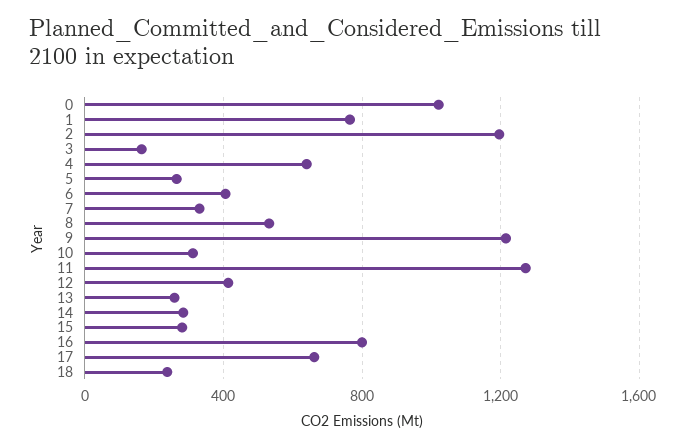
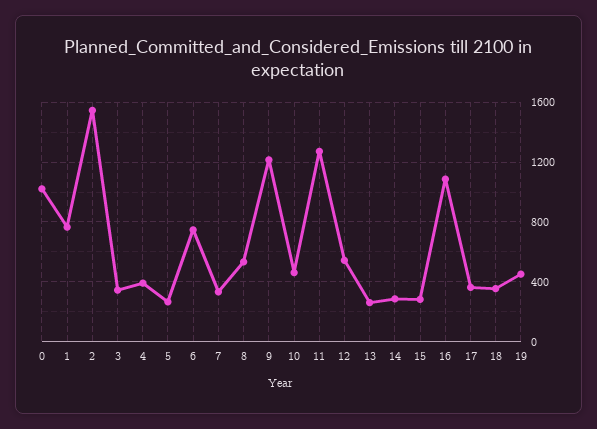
  {
    "0": 1000,
    "1": 750,
-   "2": 1200,
+   "2": 1550,
-   "3": 150,
+   "3": 350,
-   "4": 650,
+   "4": 400,
    "5": 250,
-   "6": 400,
+   "6": 750,
    "7": 350,
    "8": 550,
    "9": 1200,
-   "10": 300,
+   "10": 450,
    "11": 1250,
-   "12": 400,
+   "12": 550,
    "13": 250,
    "14": 300,
    "15": 300,
-   "16": 800,
+   "16": 1100,
-   "17": 650,
+   "17": 350,
-   "18": 250
+   "18": 350,
+   "19": 450
  }

